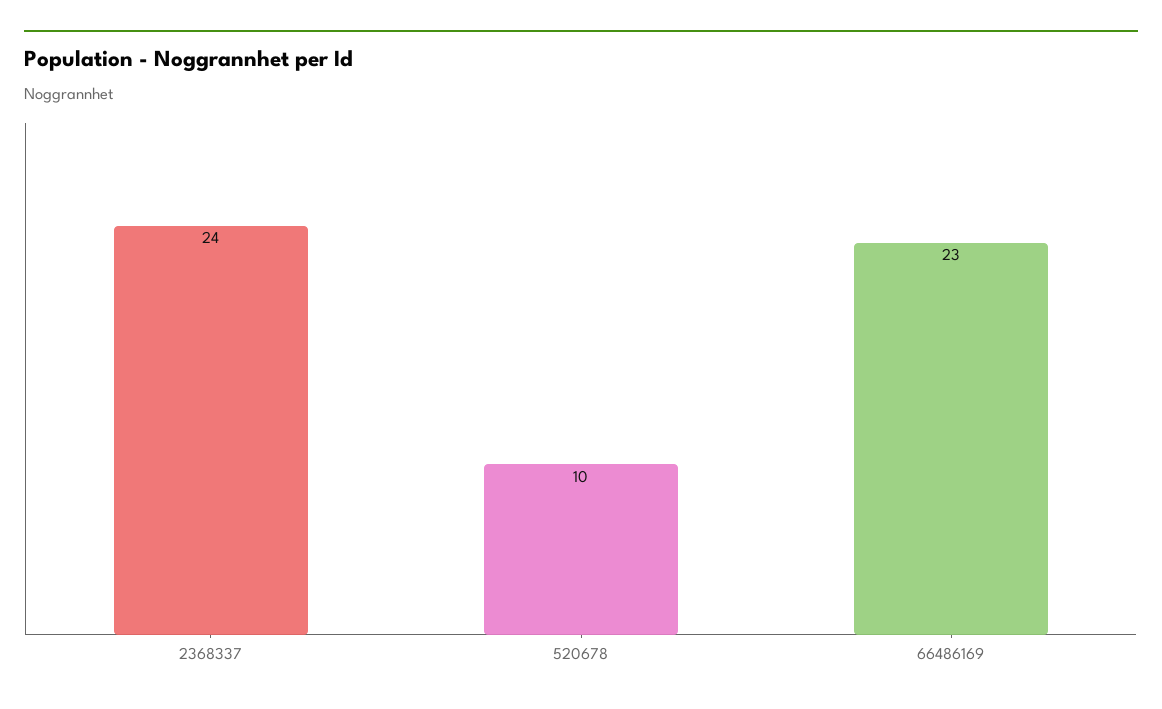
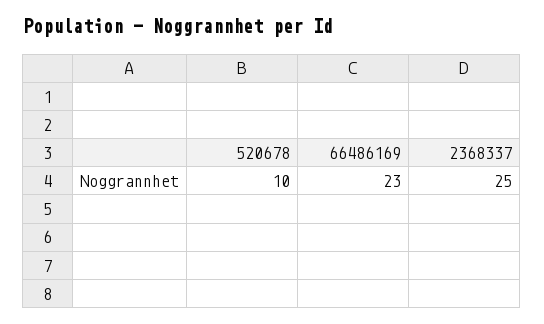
  {
-   "2368337": 24,
+   "2368337": 25,
    "520678": 10,
    "66486169": 23
  }

